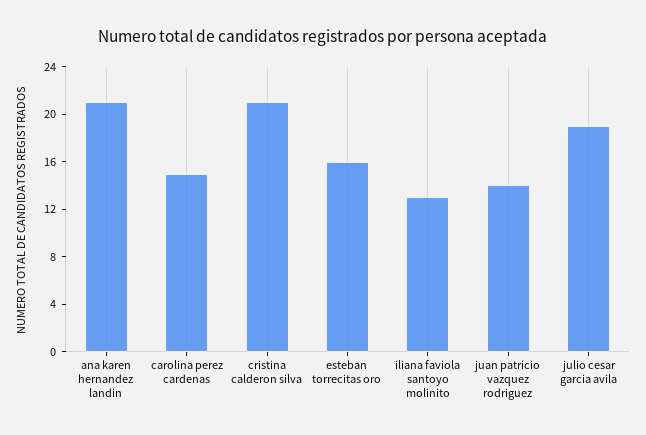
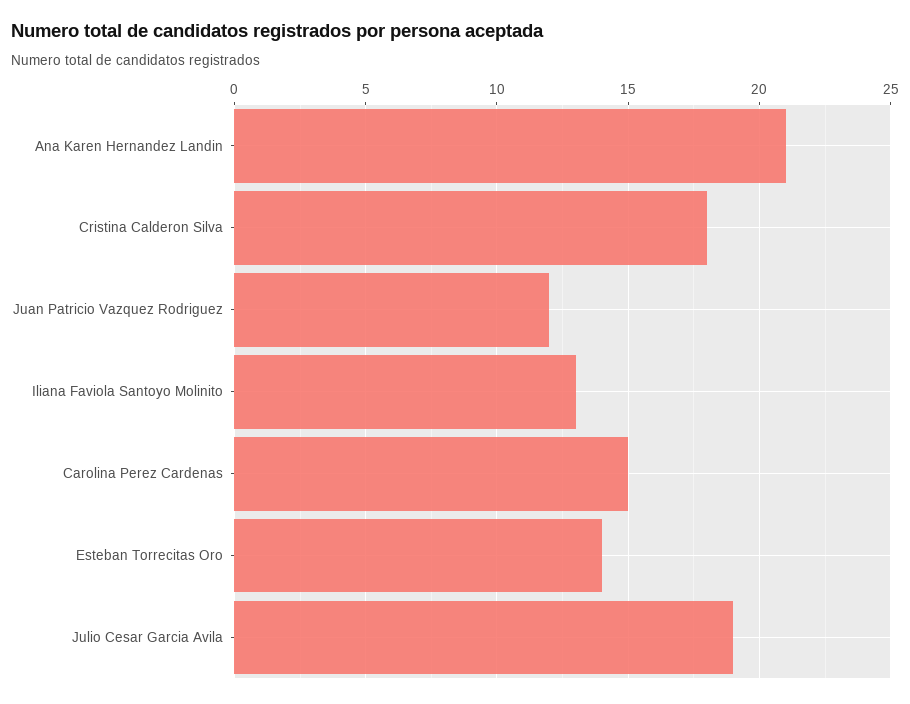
  {
    "ana karen hernandez landin": 21,
    "carolina perez cardenas": 15,
-   "cristina calderon silva": 21,
+   "cristina calderon silva": 18,
-   "esteban torrecitas oro": 16,
+   "esteban torrecitas oro": 14,
    "iliana faviola santoyo molinito": 13,
-   "juan patricio vazquez rodriguez": 14,
+   "juan patricio vazquez rodriguez": 12,
    "julio cesar garcia avila": 19
  }

